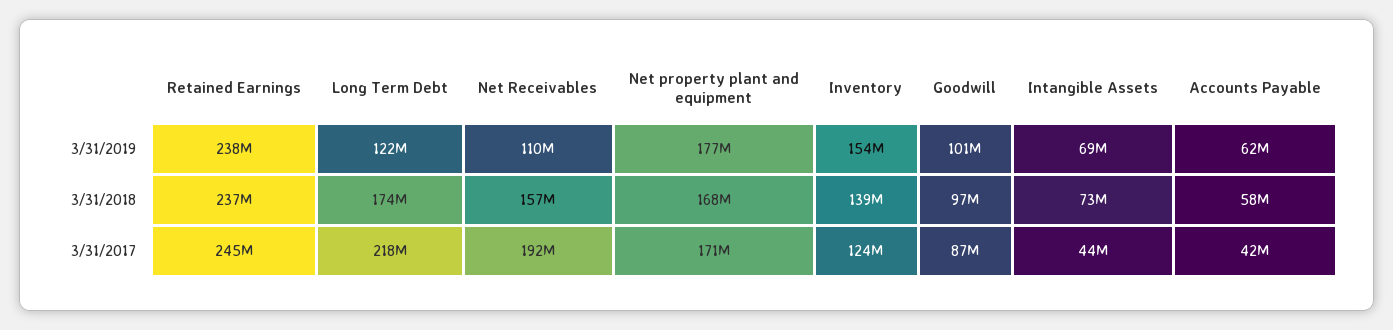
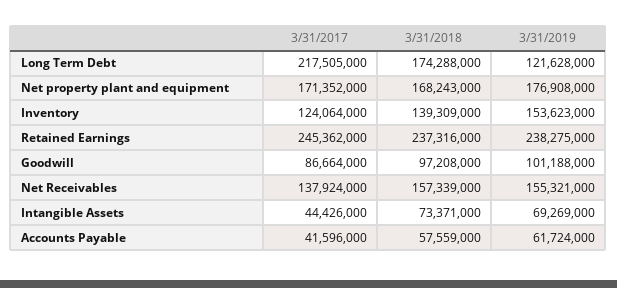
  {
    "Retained Earnings": {
      "3/31/2019": 238275000,
      "3/31/2018": 237316000,
      "3/31/2017": 245362000
    },
    "Long Term Debt": {
      "3/31/2019": 121628000,
      "3/31/2018": 174288000,
      "3/31/2017": 217505000
    },
    "Net Receivables": {
-     "3/31/2019": 110000000,
+     "3/31/2019": 155321000,
      "3/31/2018": 157339000,
-     "3/31/2017": 192000000
+     "3/31/2017": 137924000
    },
    "Net property plant and equipment": {
      "3/31/2019": 176908000,
      "3/31/2018": 168243000,
      "3/31/2017": 171352000
    },
    "Inventory": {
      "3/31/2019": 153623000,
      "3/31/2018": 139309000,
      "3/31/2017": 124064000
    },
    "Goodwill": {
      "3/31/2019": 101188000,
      "3/31/2018": 97208000,
      "3/31/2017": 86664000
    },
    "Intangible Assets": {
      "3/31/2019": 69269000,
      "3/31/2018": 73371000,
      "3/31/2017": 44426000
    },
    "Accounts Payable": {
      "3/31/2019": 61724000,
      "3/31/2018": 57559000,
      "3/31/2017": 41596000
    }
  }

